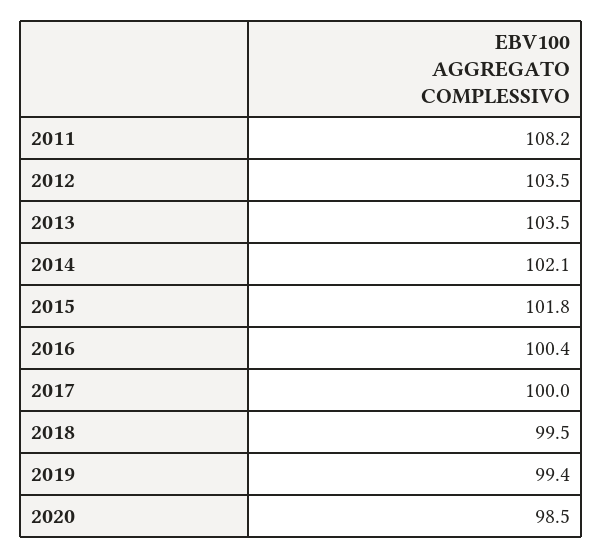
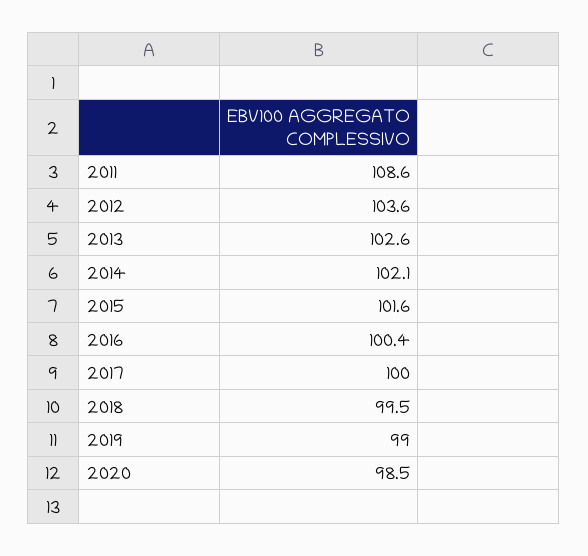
  {
-   "2011": 108.2,
+   "2011": 108.6,
-   "2012": 103.5,
+   "2012": 103.6,
-   "2013": 103.5,
+   "2013": 102.6,
    "2014": 102.1,
-   "2015": 101.8,
+   "2015": 101.6,
    "2016": 100.4,
    "2017": 100,
    "2018": 99.5,
-   "2019": 99.4,
+   "2019": 99,
    "2020": 98.5
  }

